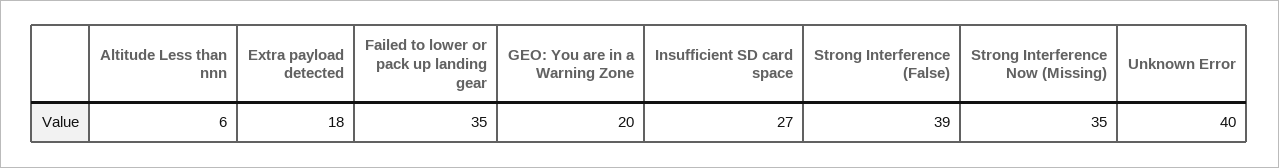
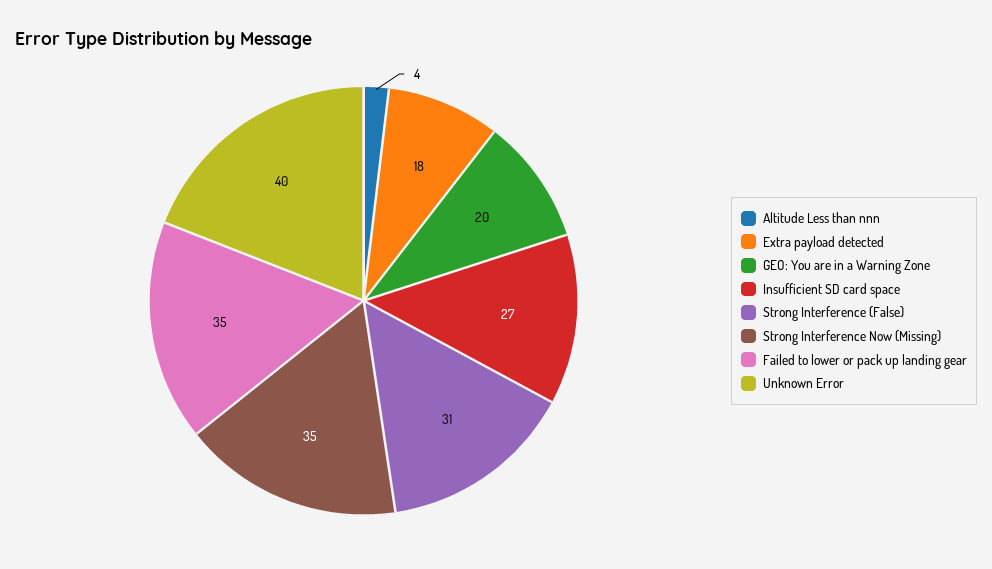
  {
-   "Altitude Less than nnn": 6,
+   "Altitude Less than nnn": 4,
    "Extra payload detected": 18,
    "Failed to lower or pack up landing gear": 35,
    "GEO: You are in a Warning Zone": 20,
    "Insufficient SD card space": 27,
-   "Strong Interference (False)": 39,
+   "Strong Interference (False)": 31,
    "Strong Interference Now (Missing)": 35,
    "Unknown Error": 40
  }

